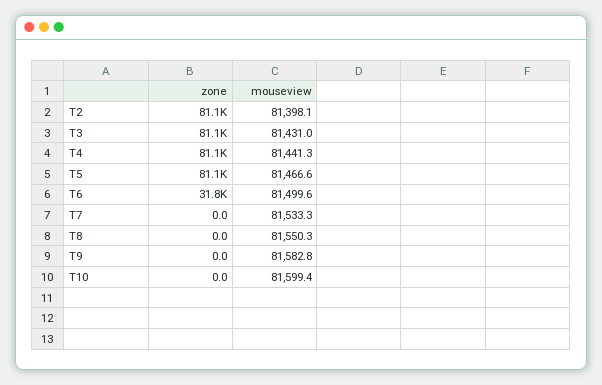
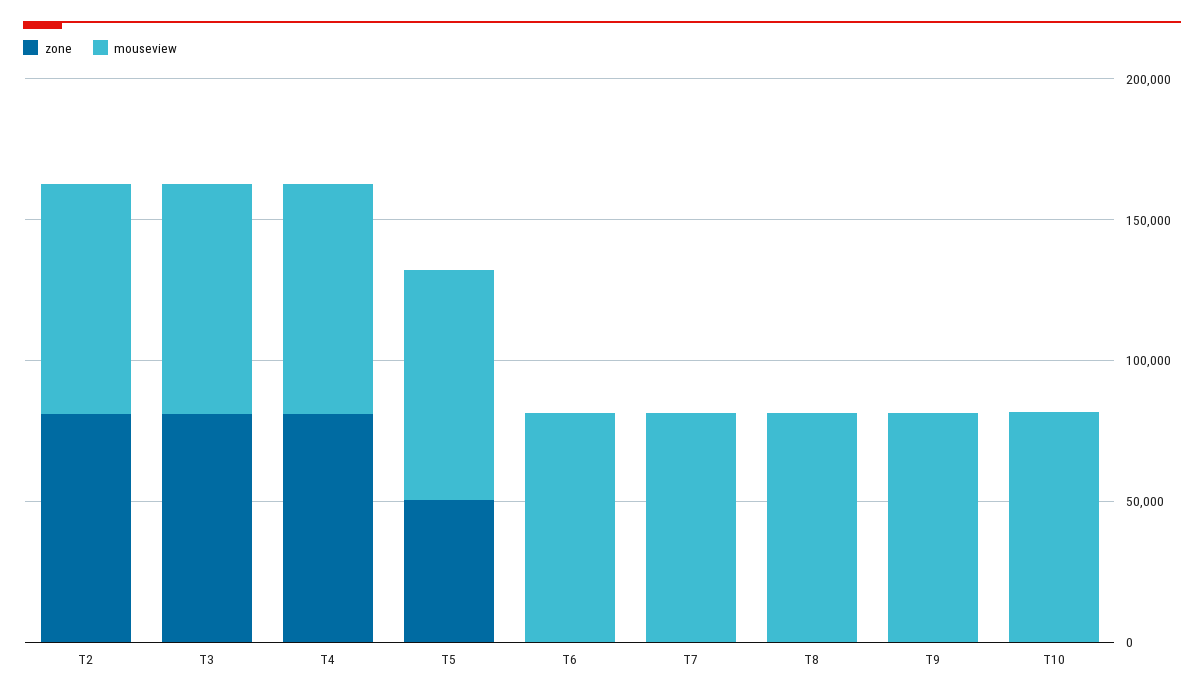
  {
    "zone": {
      "T2": 81100,
      "T3": 81100,
      "T4": 81100,
-     "T5": 81100,
+     "T5": 50000,
-     "T6": 31800,
+     "T6": 0,
      "T7": 0,
      "T8": 0,
      "T9": 0,
      "T10": 0
    },
    "mouseview": {
      "T2": 81398.1,
      "T3": 81431,
      "T4": 81441.3,
      "T5": 81466.6,
      "T6": 81499.6,
      "T7": 81533.3,
      "T8": 81550.3,
      "T9": 81582.8,
      "T10": 81599.4
    }
  }

